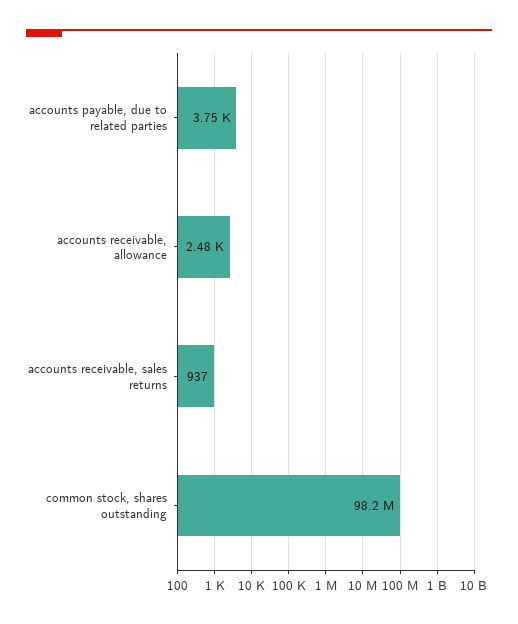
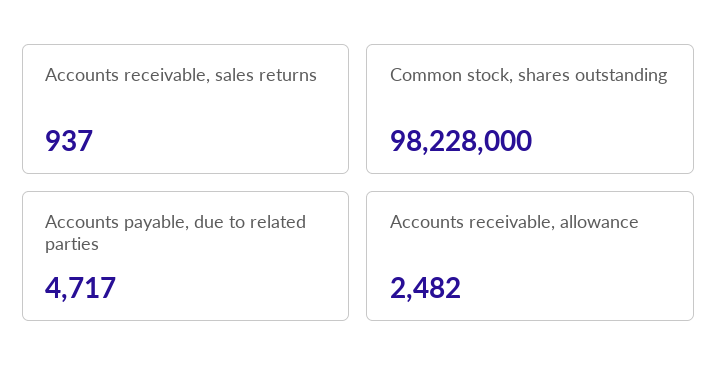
  {
-   "accounts payable, due to related parties": 3750,
+   "accounts payable, due to related parties": 4717,
    "accounts receivable, allowance": 2482,
    "accounts receivable, sales returns": 937,
    "common stock, shares outstanding": 98228000
  }

